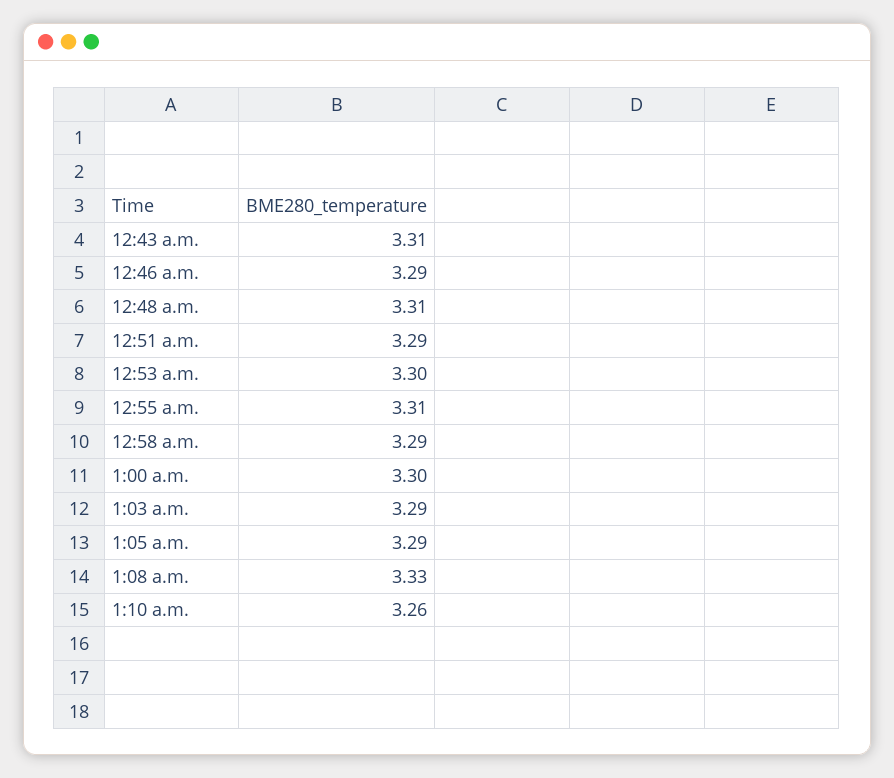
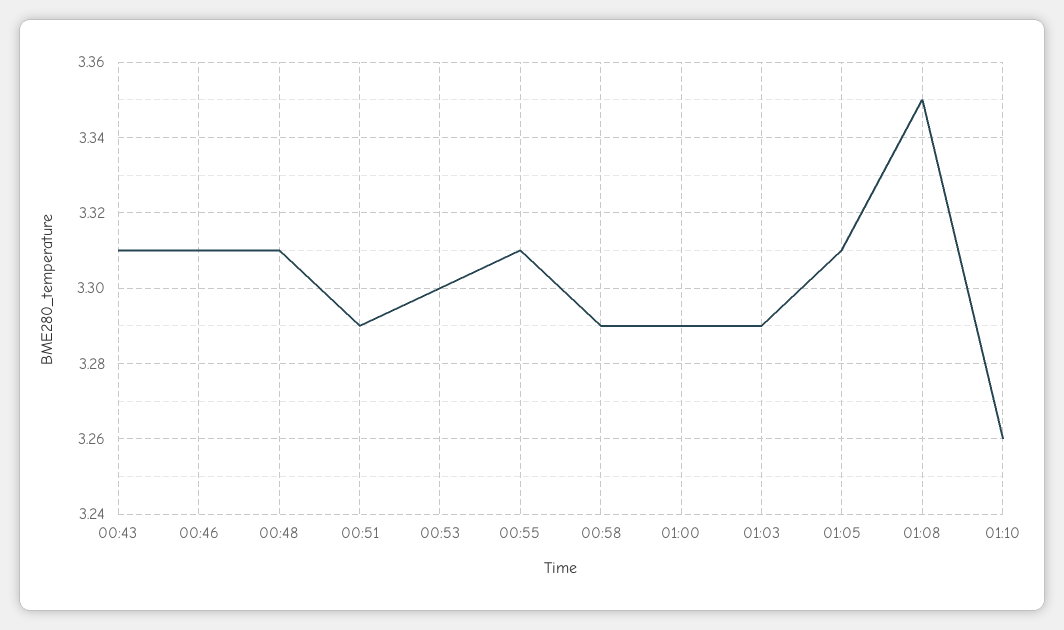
  {
    "12:43 a.m.": 3.31,
-   "12:46 a.m.": 3.29,
+   "12:46 a.m.": 3.31,
    "12:48 a.m.": 3.31,
    "12:51 a.m.": 3.29,
    "12:53 a.m.": 3.3,
    "12:55 a.m.": 3.31,
    "12:58 a.m.": 3.29,
-   "1:00 a.m.": 3.3,
+   "1:00 a.m.": 3.29,
    "1:03 a.m.": 3.29,
-   "1:05 a.m.": 3.29,
+   "1:05 a.m.": 3.31,
-   "1:08 a.m.": 3.33,
+   "1:08 a.m.": 3.35,
    "1:10 a.m.": 3.26
  }

